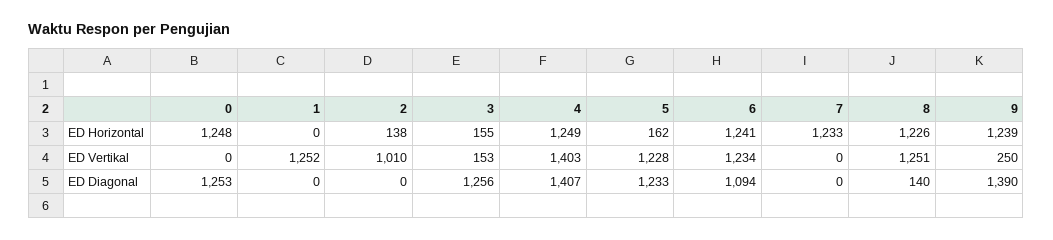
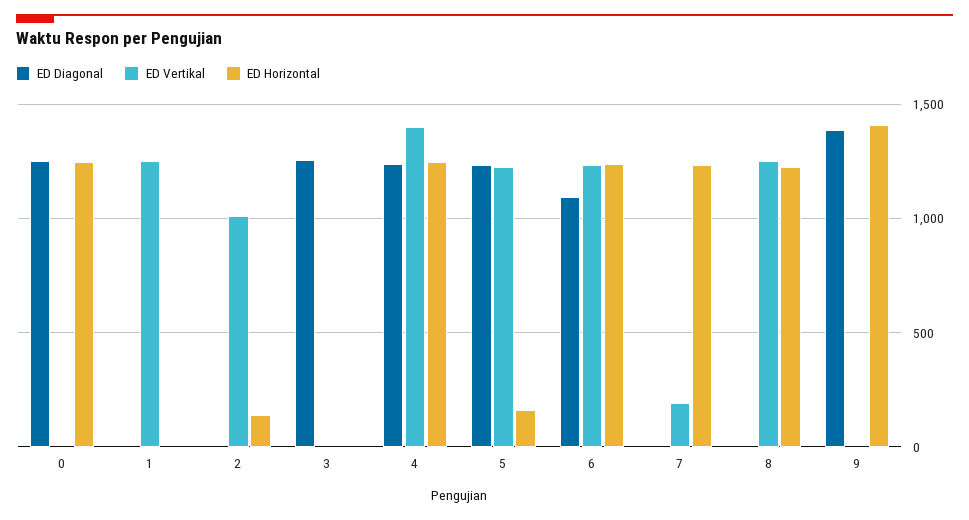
  {
    "ED Horizontal": {
      "0": 1248,
      "1": 0,
      "2": 138,
-     "3": 155,
+     "3": 0,
      "4": 1249,
      "5": 162,
      "6": 1241,
      "7": 1233,
      "8": 1226,
-     "9": 1239
+     "9": 1400
    },
    "ED Vertikal": {
      "0": 0,
      "1": 1252,
      "2": 1010,
-     "3": 153,
+     "3": 0,
      "4": 1403,
      "5": 1228,
      "6": 1234,
-     "7": 0,
+     "7": 200,
      "8": 1251,
-     "9": 250
+     "9": 0
    },
    "ED Diagonal": {
      "0": 1253,
      "1": 0,
      "2": 0,
      "3": 1256,
-     "4": 1407,
+     "4": 1250,
      "5": 1233,
      "6": 1094,
      "7": 0,
-     "8": 140,
+     "8": 0,
      "9": 1390
    }
  }

